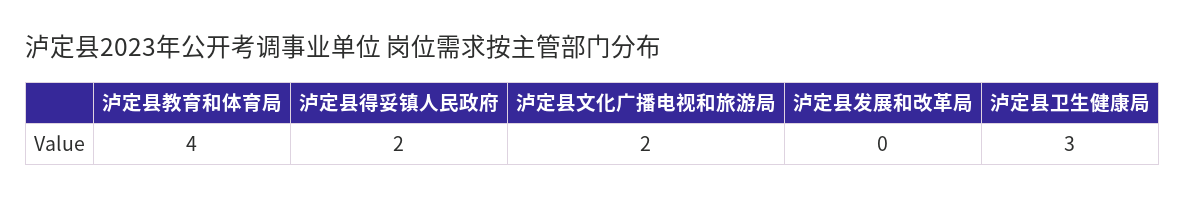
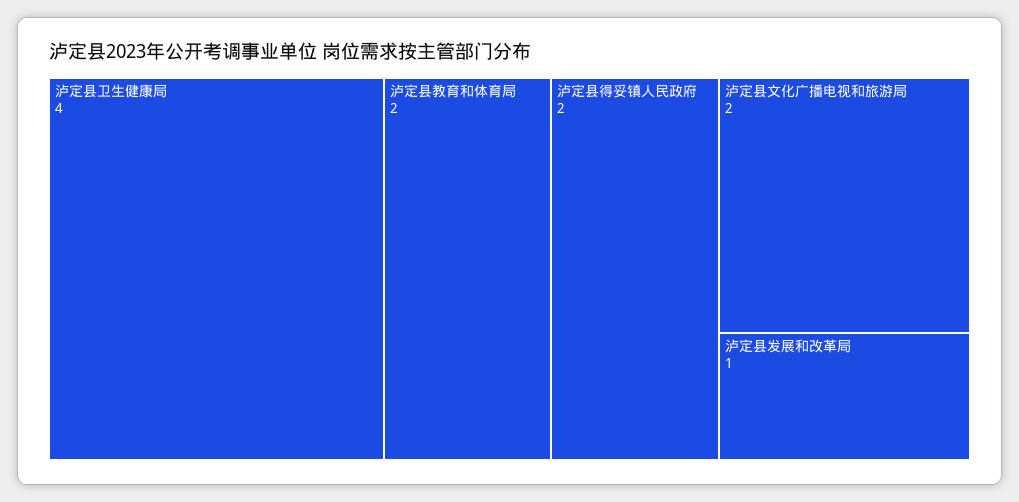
  {
-   "泸定县教育和体育局": 4,
+   "泸定县教育和体育局": 2,
    "泸定县得妥镇人民政府": 2,
    "泸定县文化广播电视和旅游局": 2,
-   "泸定县发展和改革局": 0,
+   "泸定县发展和改革局": 1,
-   "泸定县卫生健康局": 3
+   "泸定县卫生健康局": 4
  }

